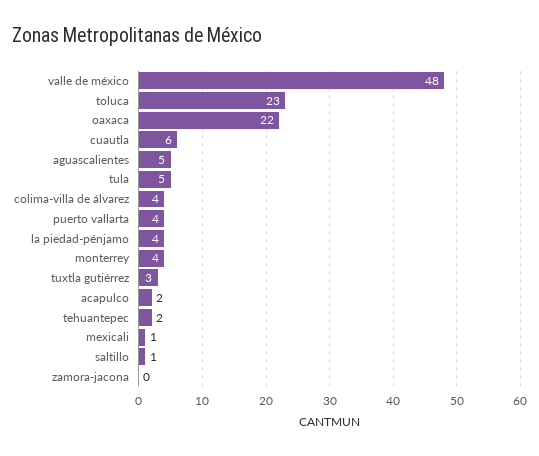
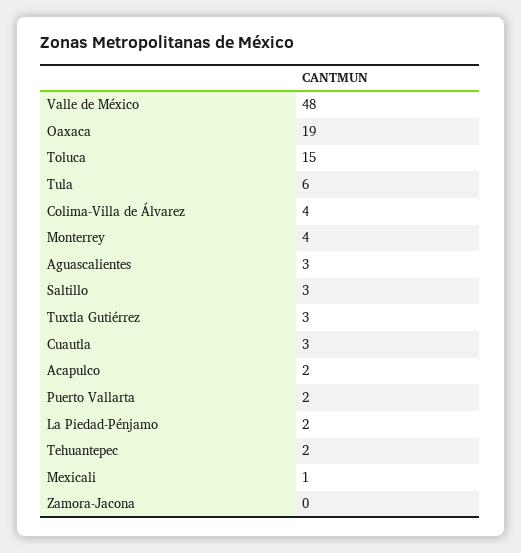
  {
    "valle de méxico": 48,
-   "toluca": 23,
+   "toluca": 15,
-   "oaxaca": 22,
+   "oaxaca": 19,
-   "cuautla": 6,
+   "cuautla": 3,
-   "aguascalientes": 5,
+   "aguascalientes": 3,
-   "tula": 5,
+   "tula": 6,
    "colima-villa de álvarez": 4,
-   "puerto vallarta": 4,
+   "puerto vallarta": 2,
-   "la piedad-pénjamo": 4,
+   "la piedad-pénjamo": 2,
    "monterrey": 4,
    "tuxtla gutiérrez": 3,
    "acapulco": 2,
    "tehuantepec": 2,
    "mexicali": 1,
-   "saltillo": 1,
+   "saltillo": 3,
    "zamora-jacona": 0
  }

